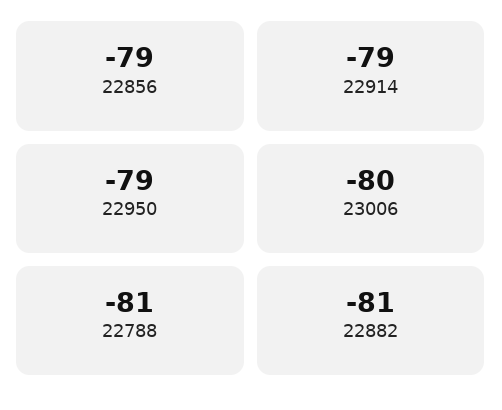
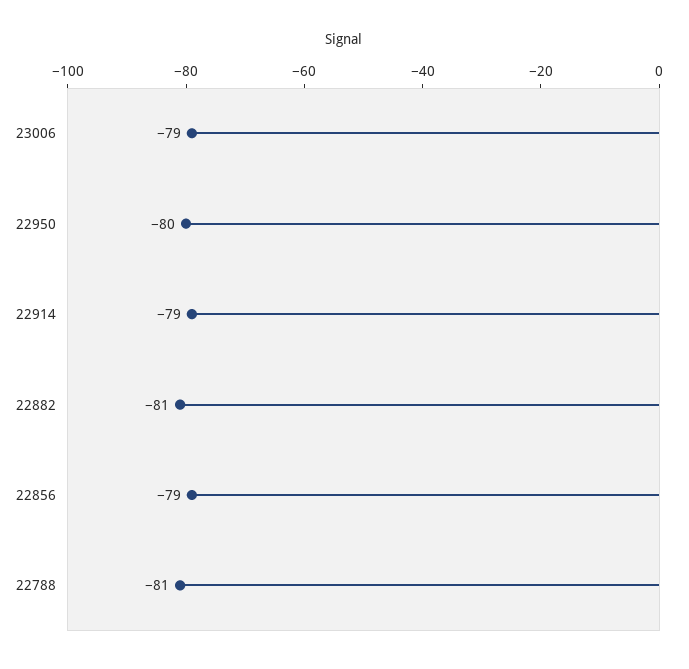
  {
    "22856": -79,
    "22914": -79,
-   "22950": -79,
+   "22950": -80,
-   "23006": -80,
+   "23006": -79,
    "22788": -81,
    "22882": -81
  }

